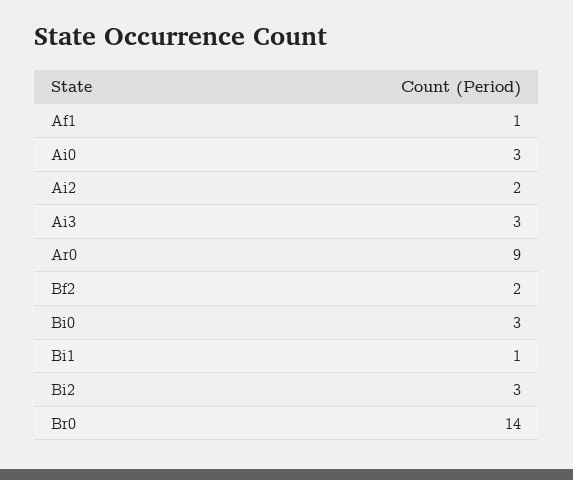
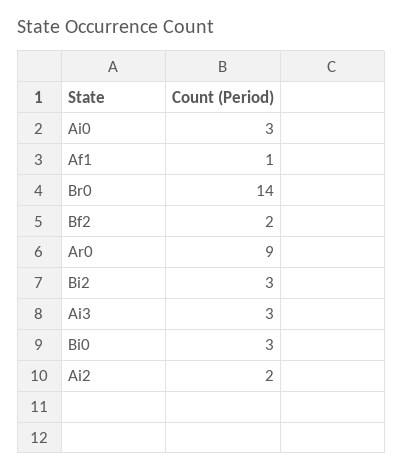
  {
    "Af1": 1,
    "Ai0": 3,
    "Ai2": 2,
    "Ai3": 3,
    "Ar0": 9,
    "Bf2": 2,
    "Bi0": 3,
-   "Bi1": 1,
    "Bi2": 3,
    "Br0": 14
  }

